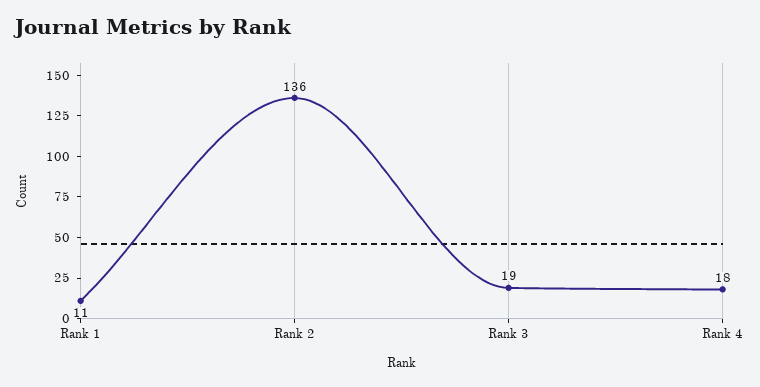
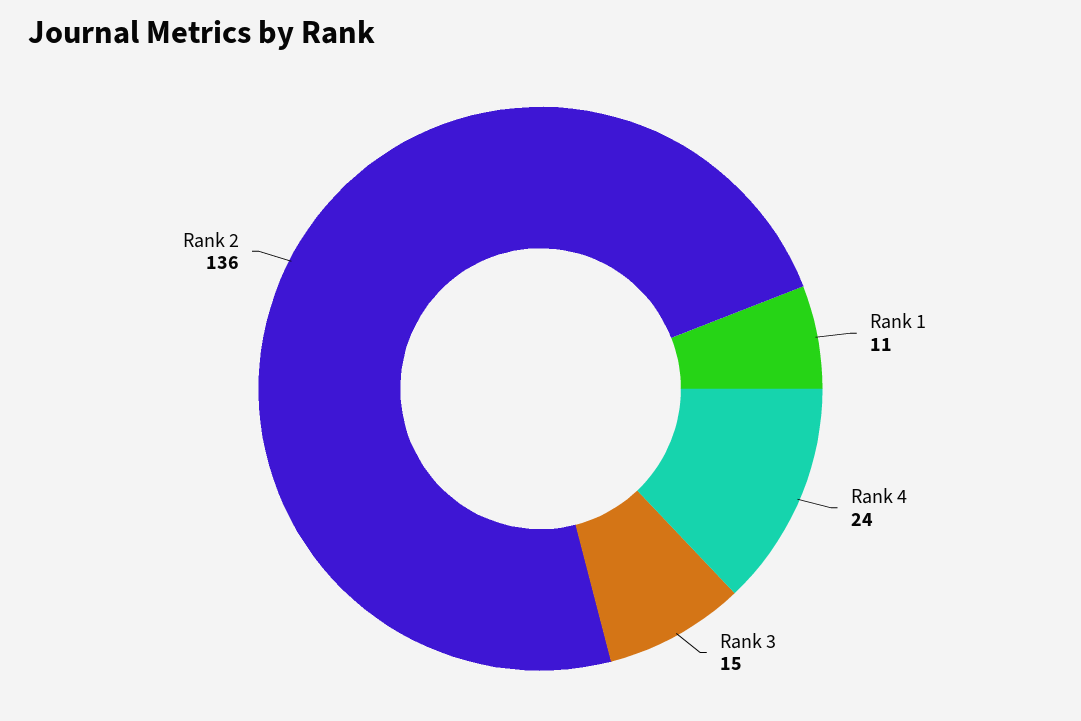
  {
    "Rank 1": 11,
    "Rank 2": 136,
-   "Rank 3": 19,
+   "Rank 3": 15,
-   "Rank 4": 18
+   "Rank 4": 24
  }

